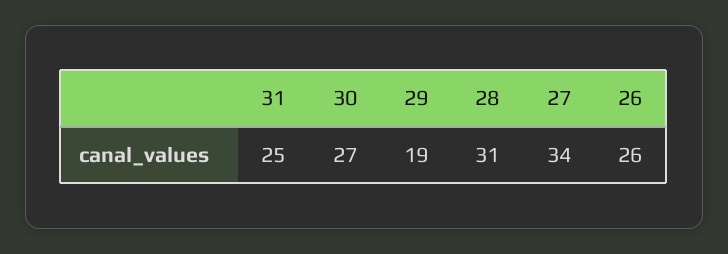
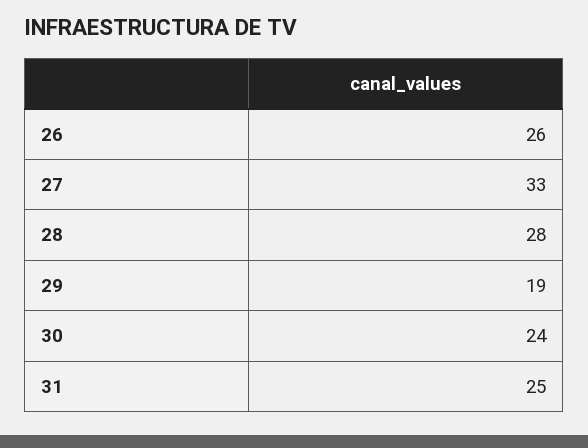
  {
    "31": 25,
-   "30": 27,
+   "30": 24,
    "29": 19,
-   "28": 31,
+   "28": 28,
-   "27": 34,
+   "27": 33,
    "26": 26
  }

